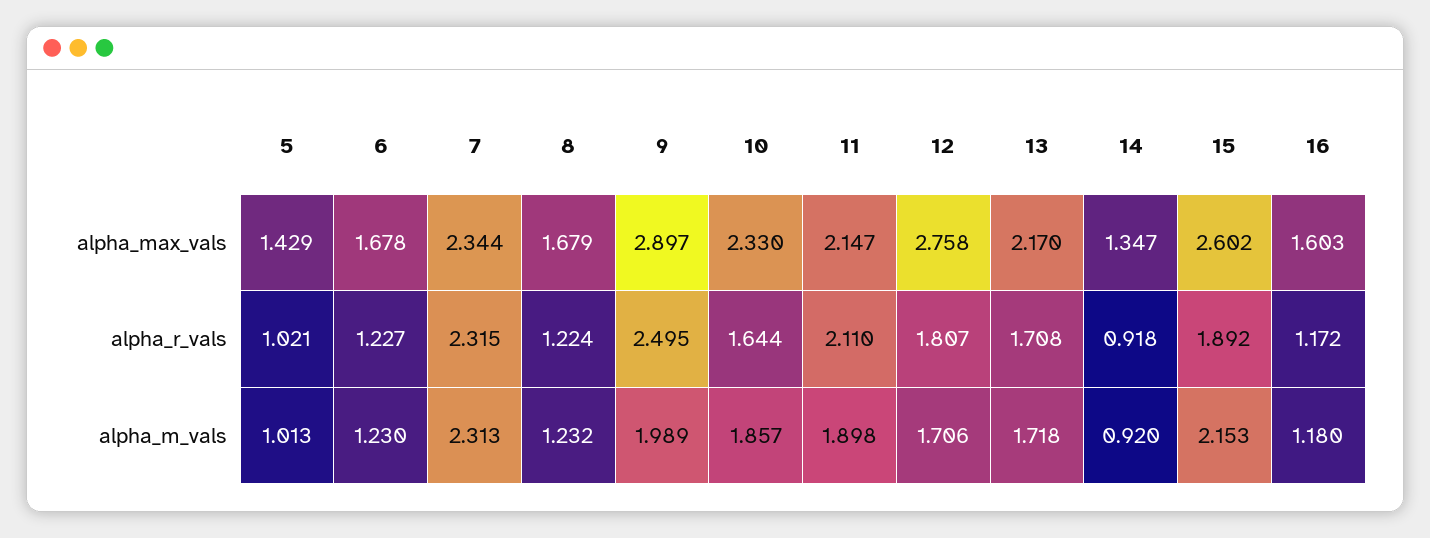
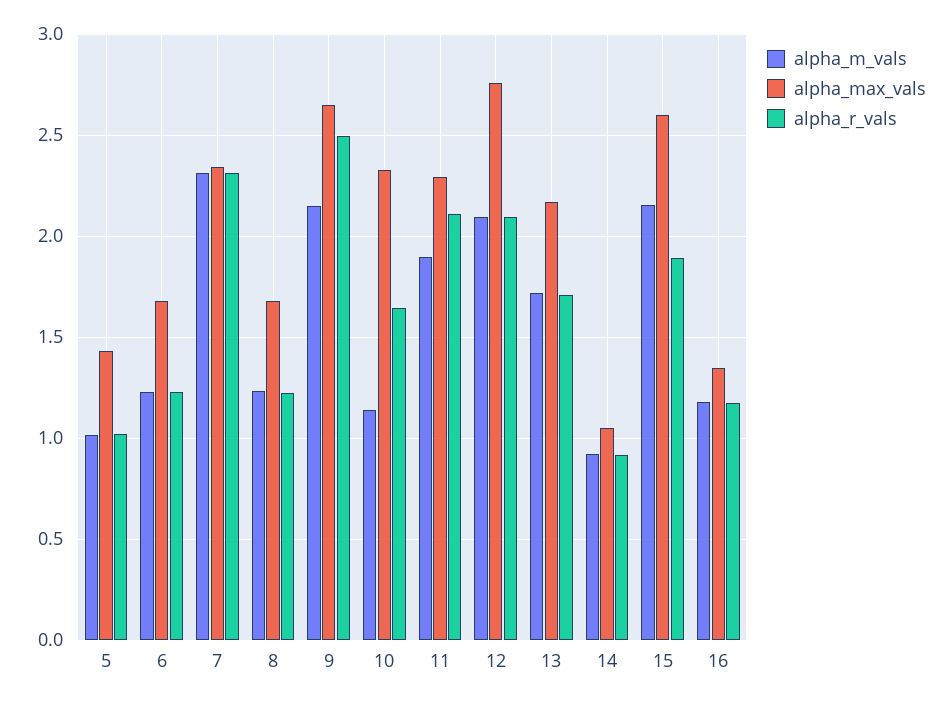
  {
    "alpha_max_vals": {
      "5": 1.429,
      "6": 1.678,
      "7": 2.344,
      "8": 1.679,
-     "9": 2.897,
+     "9": 2.65,
      "10": 2.33,
-     "11": 2.147,
+     "11": 2.3,
      "12": 2.758,
      "13": 2.17,
-     "14": 1.347,
+     "14": 1.05,
      "15": 2.602,
-     "16": 1.603
+     "16": 1.35
    },
    "alpha_r_vals": {
      "5": 1.021,
      "6": 1.227,
      "7": 2.315,
      "8": 1.224,
      "9": 2.495,
      "10": 1.644,
      "11": 2.11,
-     "12": 1.807,
+     "12": 2.1,
      "13": 1.708,
      "14": 0.918,
      "15": 1.892,
      "16": 1.172
    },
    "alpha_m_vals": {
      "5": 1.013,
      "6": 1.23,
      "7": 2.313,
      "8": 1.232,
-     "9": 1.989,
+     "9": 2.15,
-     "10": 1.857,
+     "10": 1.15,
      "11": 1.898,
-     "12": 1.706,
+     "12": 2.1,
      "13": 1.718,
      "14": 0.92,
      "15": 2.153,
      "16": 1.18
    }
  }

